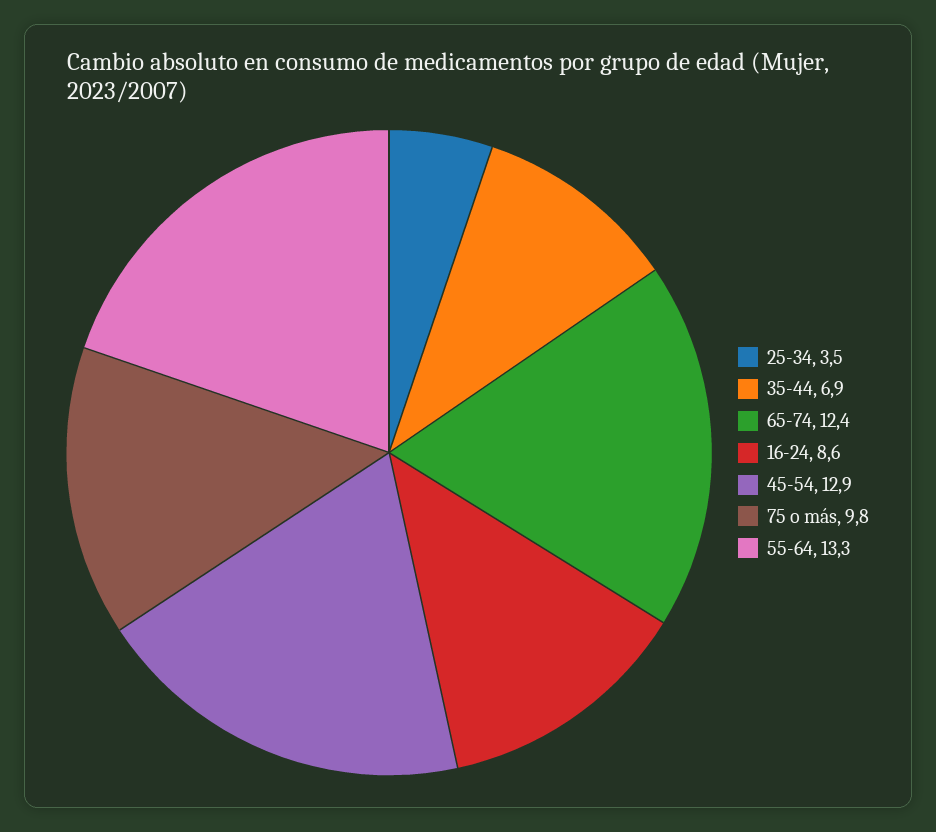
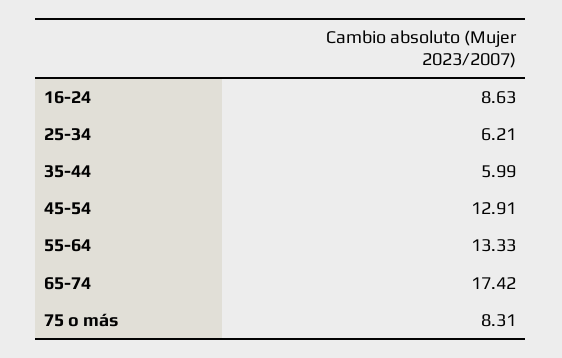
  {
-   "25-34": 3.5,
+   "25-34": 6.21,
-   "35-44": 6.9,
+   "35-44": 5.99,
-   "65-74": 12.4,
+   "65-74": 17.42,
    "16-24": 8.63,
    "45-54": 12.91,
-   "75 o más": 9.8,
+   "75 o más": 8.31,
    "55-64": 13.33
  }

